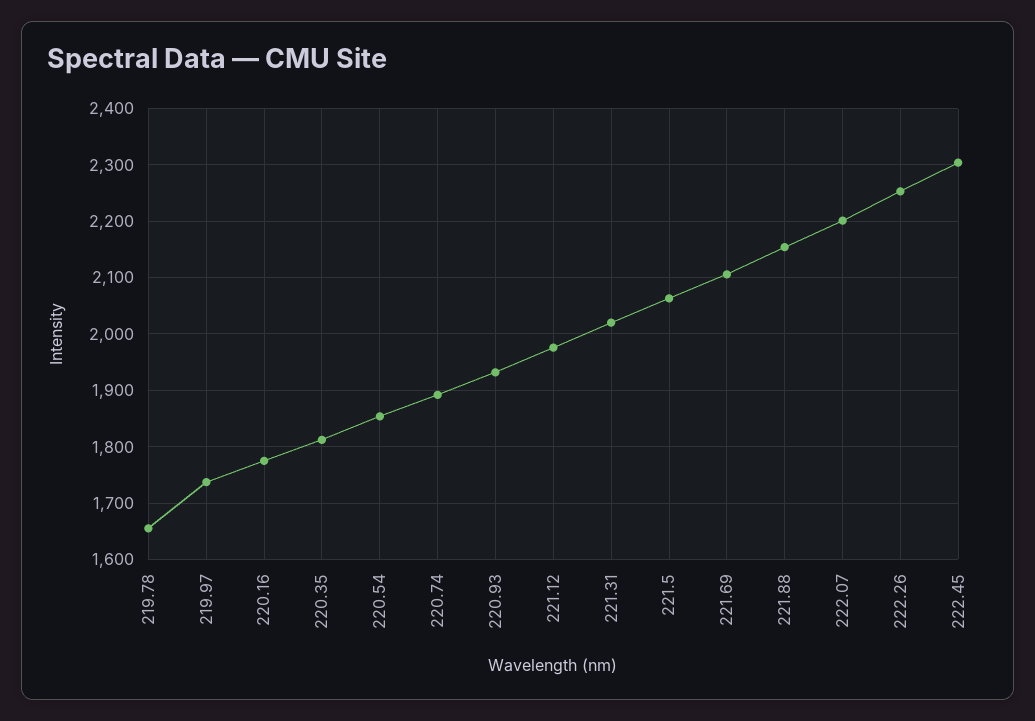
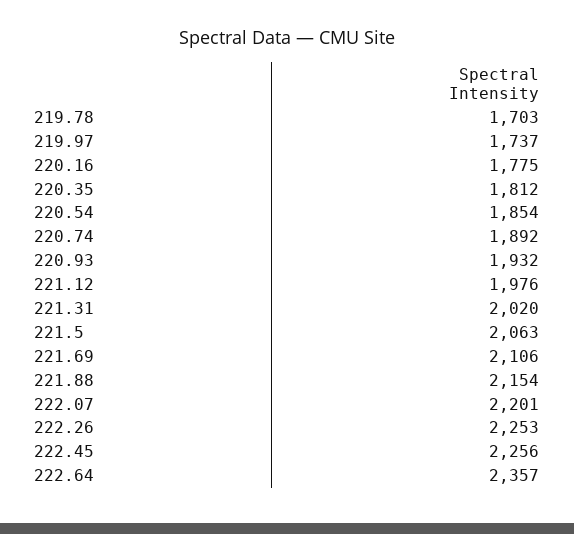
  {
-   "219.78": 1660,
+   "219.78": 1703,
    "219.97": 1737,
    "220.16": 1775,
    "220.35": 1812,
    "220.54": 1854,
    "220.74": 1892,
    "220.93": 1932,
    "221.12": 1976,
    "221.31": 2020,
    "221.5": 2063,
    "221.69": 2106,
    "221.88": 2154,
    "222.07": 2201,
    "222.26": 2253,
-   "222.45": 2300
+   "222.45": 2256,
+   "222.64": 2357
  }

